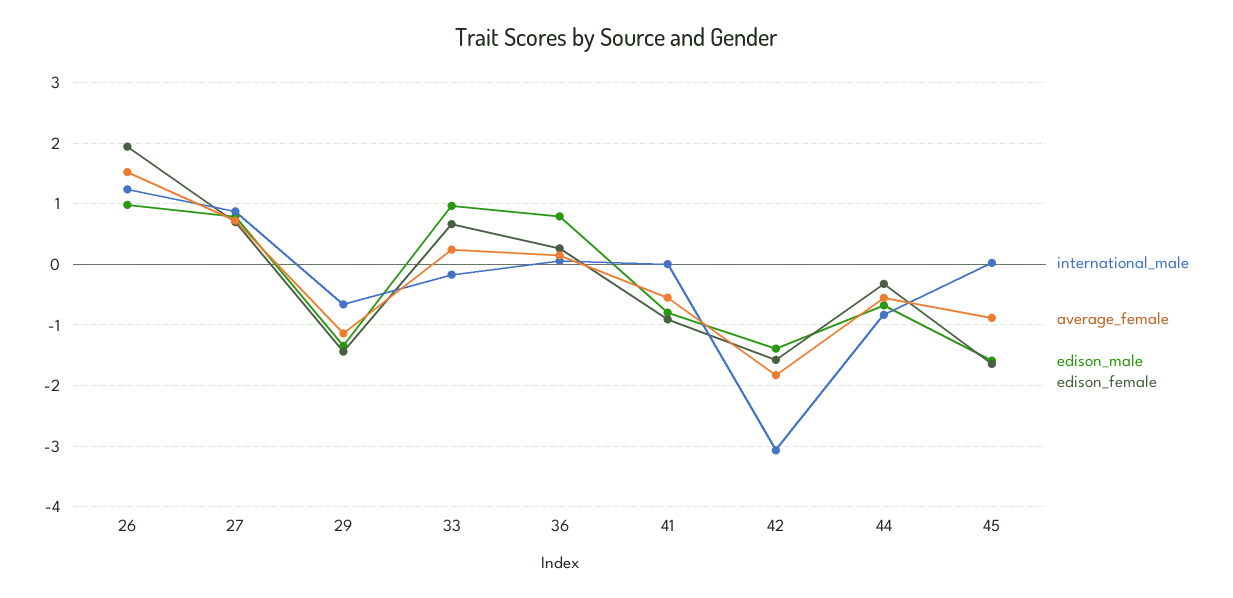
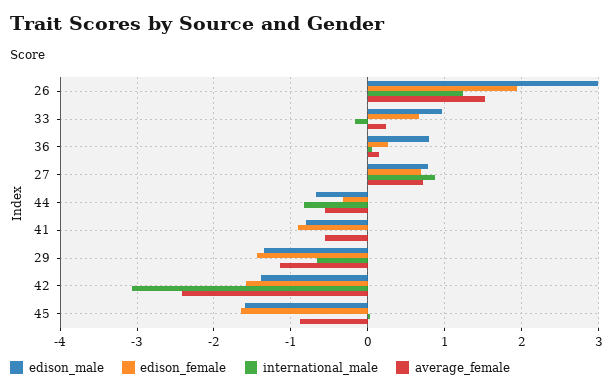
  {
    "international_male": {
      "26": 1.2,
      "27": 0.9,
      "29": -0.7,
      "33": -0.2,
      "36": 0.1,
      "41": 0,
      "42": -3.1,
      "44": -0.8,
      "45": 0
    },
    "average_female": {
      "26": 1.5,
      "27": 0.7,
      "29": -1.1,
      "33": 0.2,
      "36": 0.1,
      "41": -0.6,
-     "42": -1.8,
+     "42": -2.4,
      "44": -0.6,
      "45": -0.9
    },
    "edison_male": {
-     "26": 1,
+     "26": 3,
      "27": 0.8,
      "29": -1.3,
      "33": 1,
      "36": 0.8,
      "41": -0.8,
      "42": -1.4,
      "44": -0.7,
      "45": -1.6
    },
    "edison_female": {
      "26": 1.9,
      "27": 0.7,
      "29": -1.4,
      "33": 0.7,
      "36": 0.3,
      "41": -0.9,
      "42": -1.6,
      "44": -0.3,
      "45": -1.6
    }
  }

